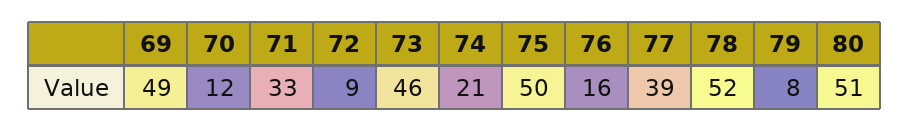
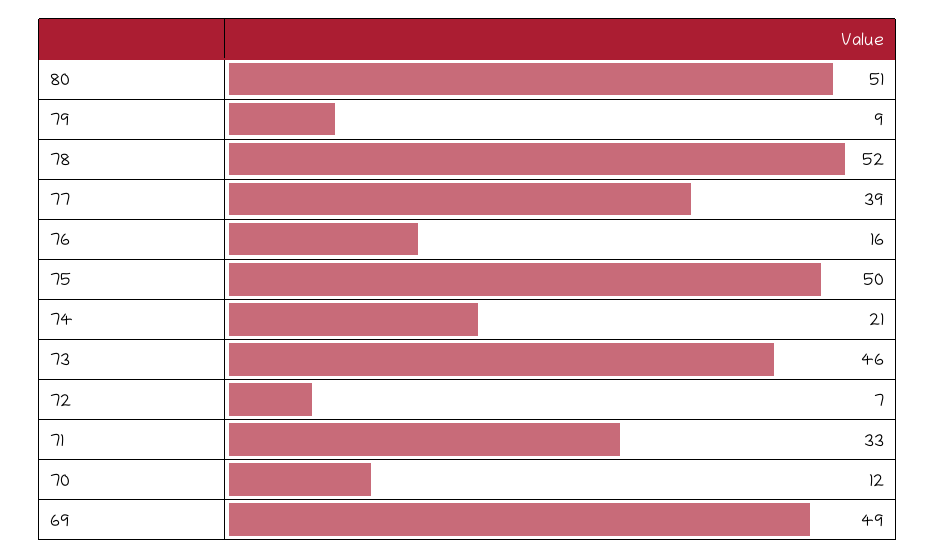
  {
    "69": 49,
    "70": 12,
    "71": 33,
-   "72": 9,
+   "72": 7,
    "73": 46,
    "74": 21,
    "75": 50,
    "76": 16,
    "77": 39,
    "78": 52,
-   "79": 8,
+   "79": 9,
    "80": 51
  }

